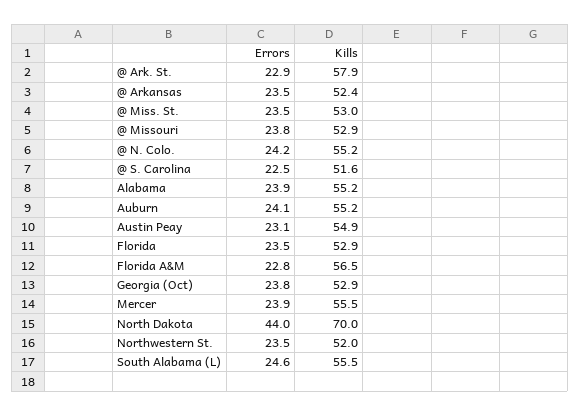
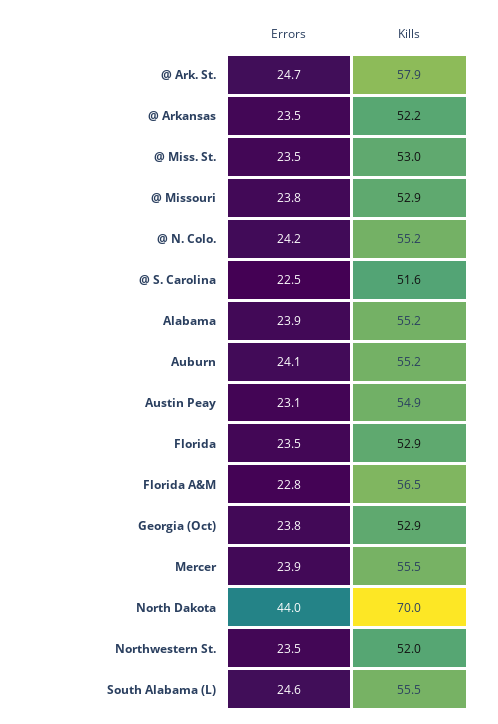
  {
    "Errors": {
-     "@ Ark. St.": 22.9,
+     "@ Ark. St.": 24.7,
      "@ Arkansas": 23.5,
      "@ Miss. St.": 23.5,
      "@ Missouri": 23.8,
      "@ N. Colo.": 24.2,
      "@ S. Carolina": 22.5,
      "Alabama": 23.9,
      "Auburn": 24.1,
      "Austin Peay": 23.1,
      "Florida": 23.5,
      "Florida A&M": 22.8,
      "Georgia (Oct)": 23.8,
      "Mercer": 23.9,
      "North Dakota": 44,
      "Northwestern St.": 23.5,
      "South Alabama (L)": 24.6
    },
    "Kills": {
      "@ Ark. St.": 57.9,
-     "@ Arkansas": 52.4,
+     "@ Arkansas": 52.2,
      "@ Miss. St.": 53,
      "@ Missouri": 52.9,
      "@ N. Colo.": 55.2,
      "@ S. Carolina": 51.6,
      "Alabama": 55.2,
      "Auburn": 55.2,
      "Austin Peay": 54.9,
      "Florida": 52.9,
      "Florida A&M": 56.5,
      "Georgia (Oct)": 52.9,
      "Mercer": 55.5,
      "North Dakota": 70,
      "Northwestern St.": 52,
      "South Alabama (L)": 55.5
    }
  }

